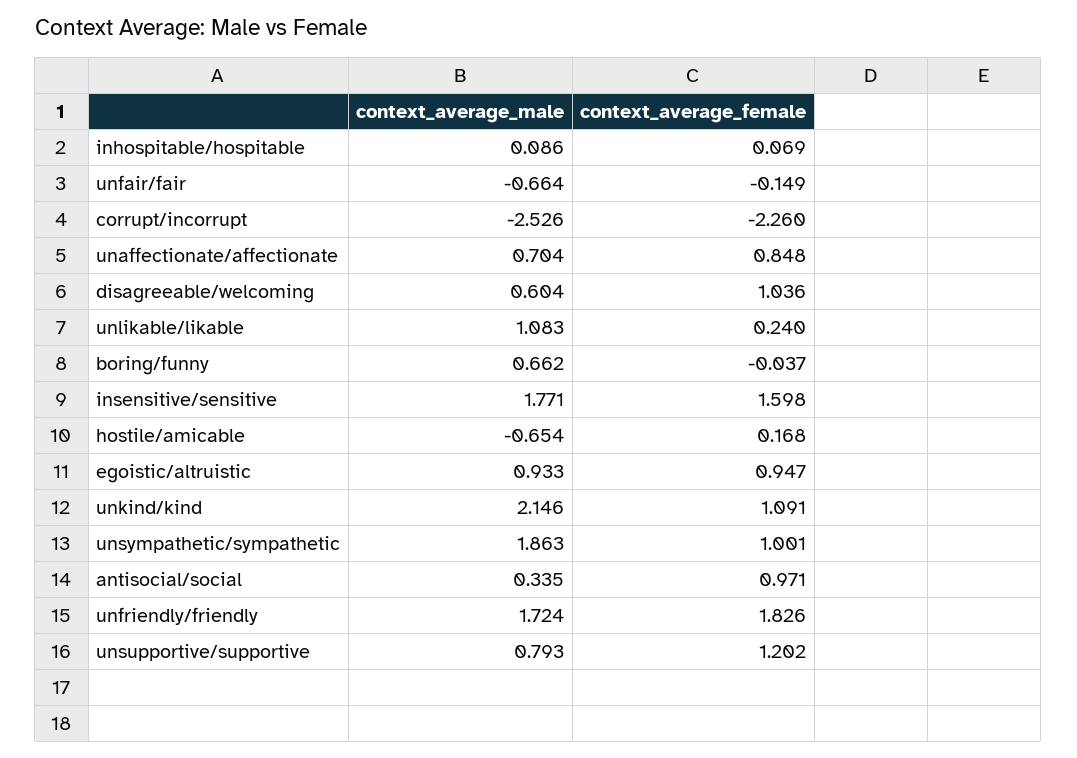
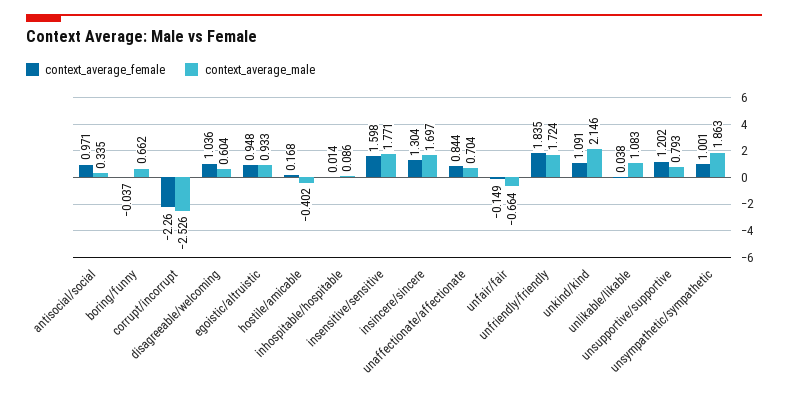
  {
    "context_average_male": {
      "inhospitable/hospitable": 0.086,
      "unfair/fair": -0.664,
      "corrupt/incorrupt": -2.526,
      "unaffectionate/affectionate": 0.704,
      "disagreeable/welcoming": 0.604,
      "unlikable/likable": 1.083,
      "boring/funny": 0.662,
      "insensitive/sensitive": 1.771,
-     "hostile/amicable": -0.654,
+     "hostile/amicable": -0.402,
      "egoistic/altruistic": 0.933,
      "unkind/kind": 2.146,
      "unsympathetic/sympathetic": 1.863,
      "antisocial/social": 0.335,
      "unfriendly/friendly": 1.724,
-     "unsupportive/supportive": 0.793
+     "unsupportive/supportive": 0.793,
+     "insincere/sincere": 1.697
    },
    "context_average_female": {
-     "inhospitable/hospitable": 0.069,
+     "inhospitable/hospitable": 0.014,
      "unfair/fair": -0.149,
      "corrupt/incorrupt": -2.26,
-     "unaffectionate/affectionate": 0.848,
+     "unaffectionate/affectionate": 0.844,
      "disagreeable/welcoming": 1.036,
-     "unlikable/likable": 0.24,
+     "unlikable/likable": 0.038,
      "boring/funny": -0.037,
      "insensitive/sensitive": 1.598,
      "hostile/amicable": 0.168,
-     "egoistic/altruistic": 0.947,
+     "egoistic/altruistic": 0.948,
      "unkind/kind": 1.091,
      "unsympathetic/sympathetic": 1.001,
      "antisocial/social": 0.971,
-     "unfriendly/friendly": 1.826,
+     "unfriendly/friendly": 1.835,
-     "unsupportive/supportive": 1.202
+     "unsupportive/supportive": 1.202,
+     "insincere/sincere": 1.304
    }
  }

